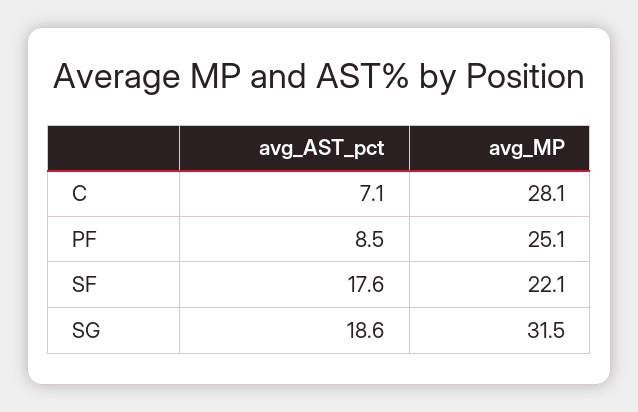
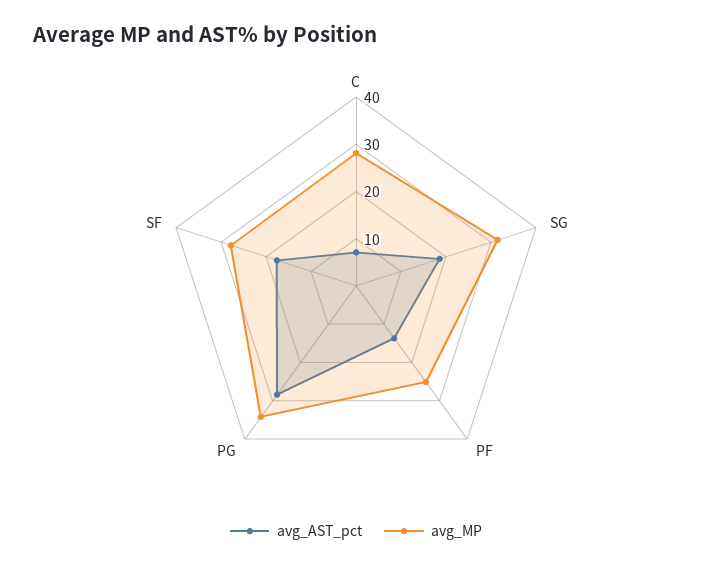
  {
    "avg_AST_pct": {
      "C": 7.1,
-     "PF": 8.5,
+     "PF": 14,
      "SF": 17.6,
-     "SG": 18.6
+     "SG": 18.6,
+     "PG": 28
    },
    "avg_MP": {
      "C": 28.1,
      "PF": 25.1,
-     "SF": 22.1,
+     "SF": 28,
-     "SG": 31.5
+     "SG": 31.5,
+     "PG": 34
    }
  }

